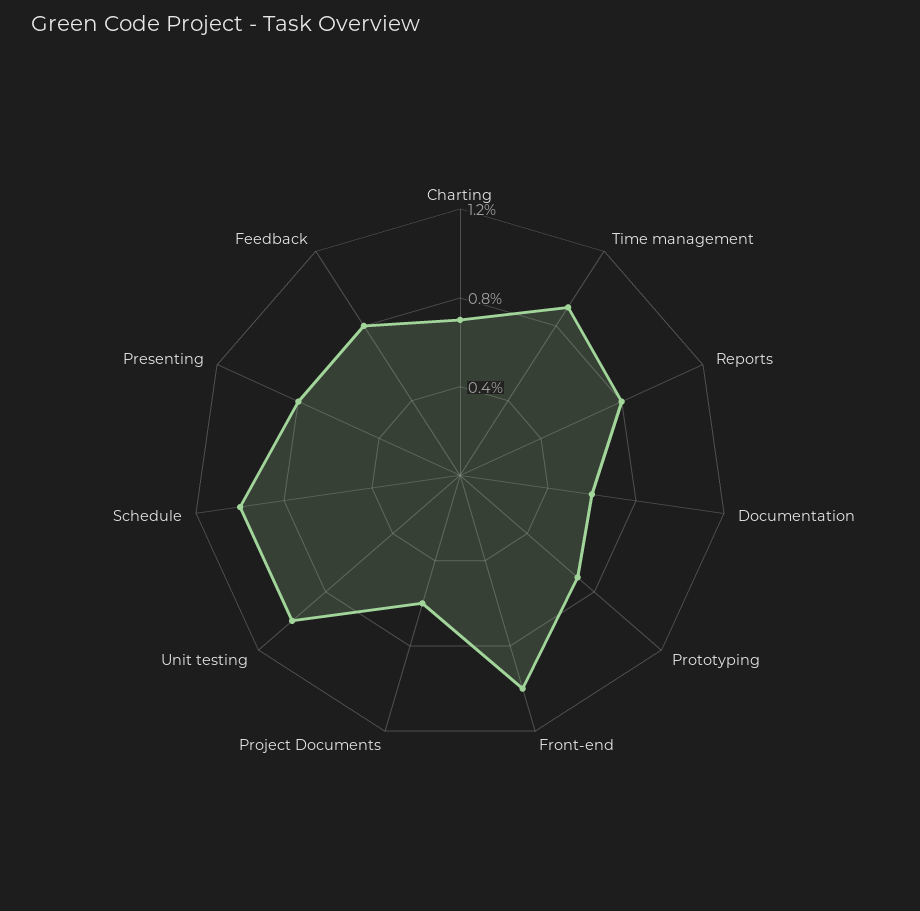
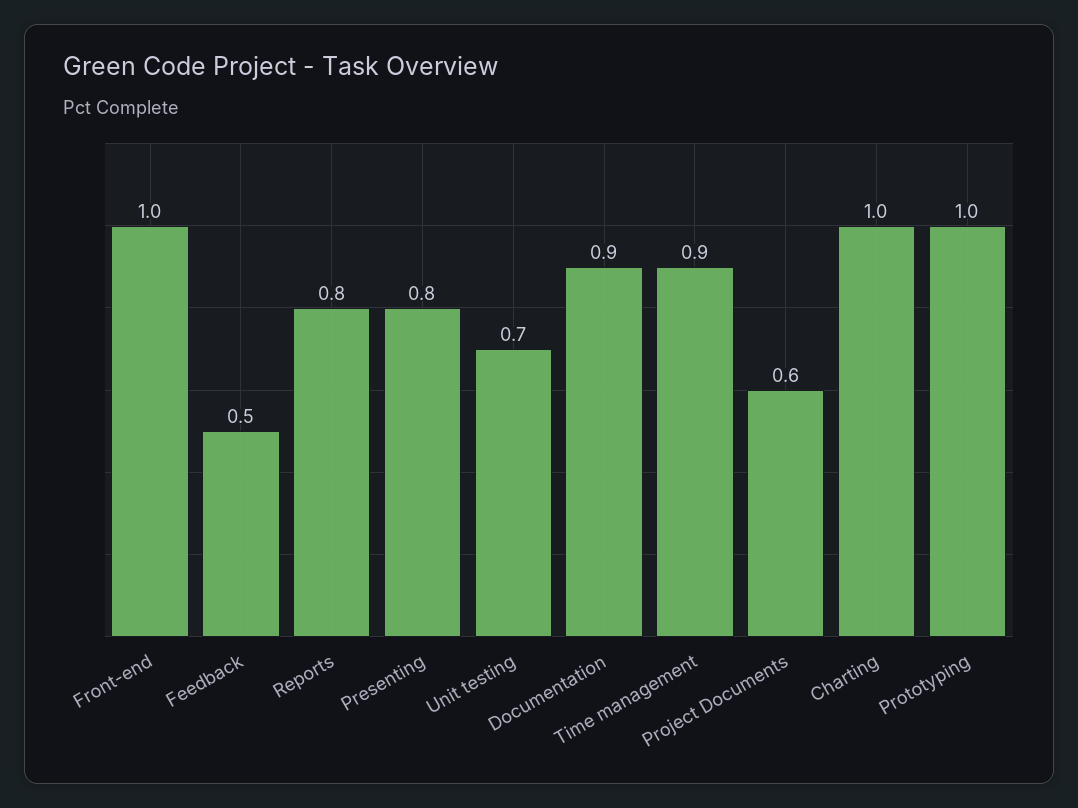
  {
-   "Charting": 0.7,
+   "Charting": 1,
    "Time management": 0.9,
    "Reports": 0.8,
-   "Documentation": 0.6,
+   "Documentation": 0.9,
-   "Prototyping": 0.7,
+   "Prototyping": 1,
    "Front-end": 1,
    "Project Documents": 0.6,
-   "Unit testing": 1,
+   "Unit testing": 0.7,
-   "Schedule": 1,
    "Presenting": 0.8,
-   "Feedback": 0.8
+   "Feedback": 0.5
  }

